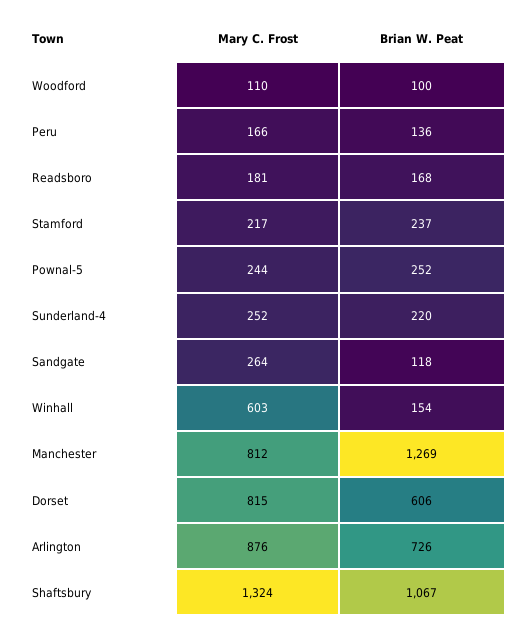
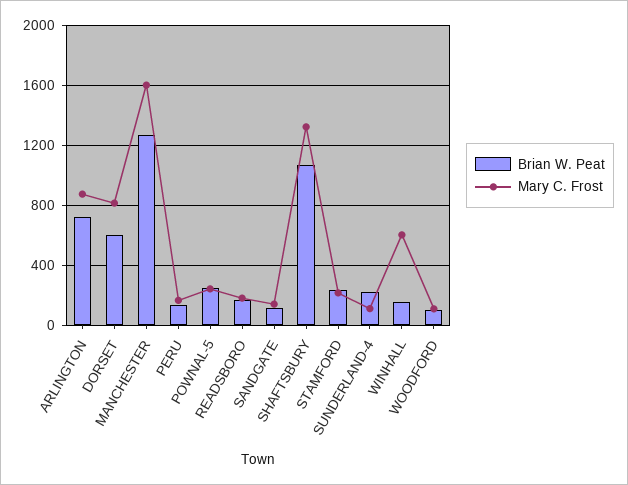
  {
    "Mary C. Frost": {
      "Woodford": 110,
      "Peru": 166,
      "Readsboro": 181,
      "Stamford": 217,
      "Pownal-5": 244,
-     "Sunderland-4": 252,
+     "Sunderland-4": 100,
-     "Sandgate": 264,
+     "Sandgate": 150,
      "Winhall": 603,
-     "Manchester": 812,
+     "Manchester": 1600,
      "Dorset": 815,
      "Arlington": 876,
      "Shaftsbury": 1324
    },
    "Brian W. Peat": {
      "Woodford": 100,
      "Peru": 136,
      "Readsboro": 168,
      "Stamford": 237,
      "Pownal-5": 252,
      "Sunderland-4": 220,
      "Sandgate": 118,
      "Winhall": 154,
      "Manchester": 1269,
      "Dorset": 606,
      "Arlington": 726,
      "Shaftsbury": 1067
    }
  }

